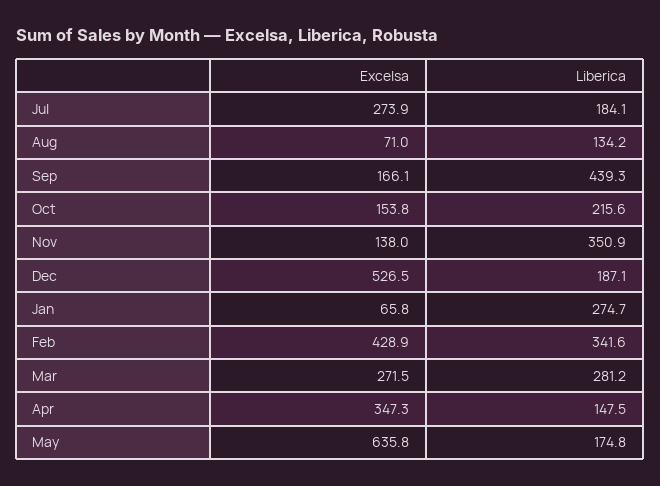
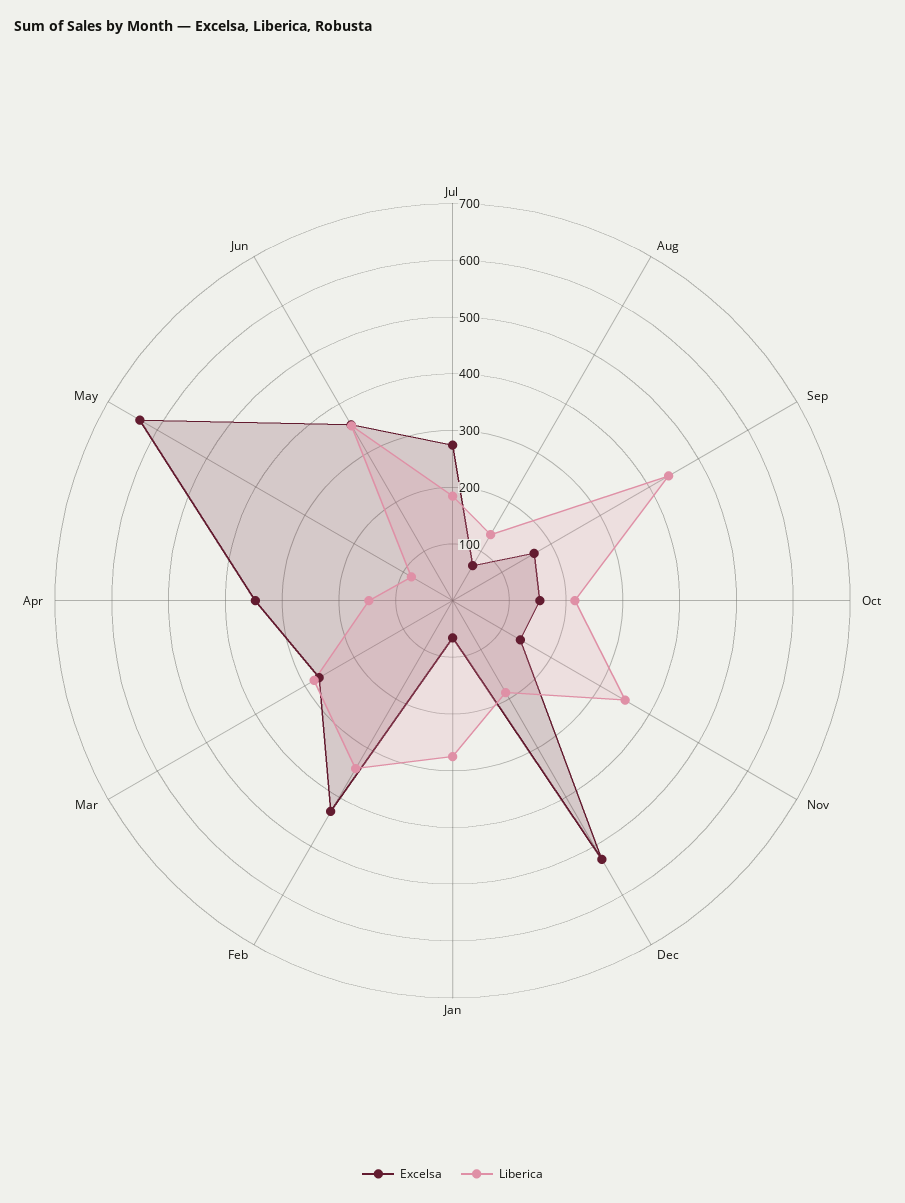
  {
    "Excelsa": {
      "Jul": 273.9,
      "Aug": 71,
      "Sep": 166.1,
      "Oct": 153.8,
      "Nov": 138,
      "Dec": 526.5,
      "Jan": 65.8,
      "Feb": 428.9,
      "Mar": 271.5,
      "Apr": 347.3,
-     "May": 635.8
+     "May": 635.8,
+     "Jun": 360
    },
    "Liberica": {
      "Jul": 184.1,
      "Aug": 134.2,
      "Sep": 439.3,
      "Oct": 215.6,
      "Nov": 350.9,
      "Dec": 187.1,
      "Jan": 274.7,
      "Feb": 341.6,
      "Mar": 281.2,
      "Apr": 147.5,
-     "May": 174.8
+     "May": 80,
+     "Jun": 360
    }
  }

